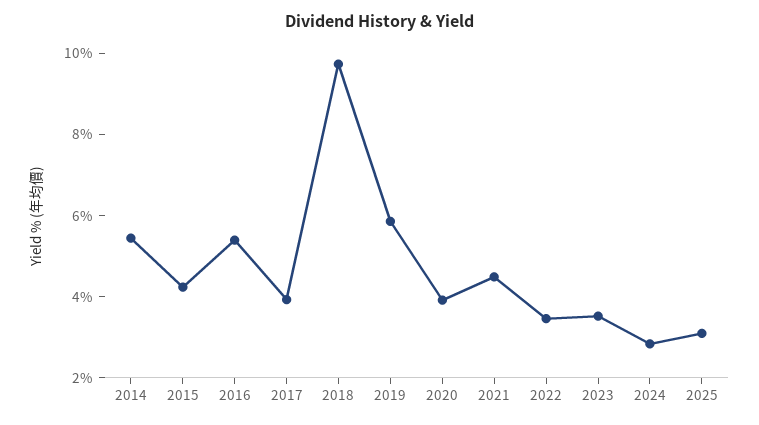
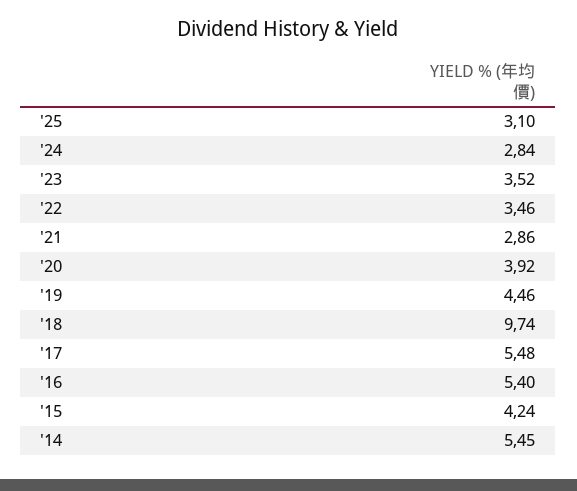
  {
    "2014": 5.45,
    "2015": 4.24,
    "2016": 5.4,
-   "2017": 4,
+   "2017": 5.48,
    "2018": 9.74,
-   "2019": 6,
+   "2019": 4.46,
    "2020": 3.92,
-   "2021": 4.5,
+   "2021": 2.86,
    "2022": 3.46,
    "2023": 3.52,
    "2024": 2.84,
    "2025": 3.1
  }

